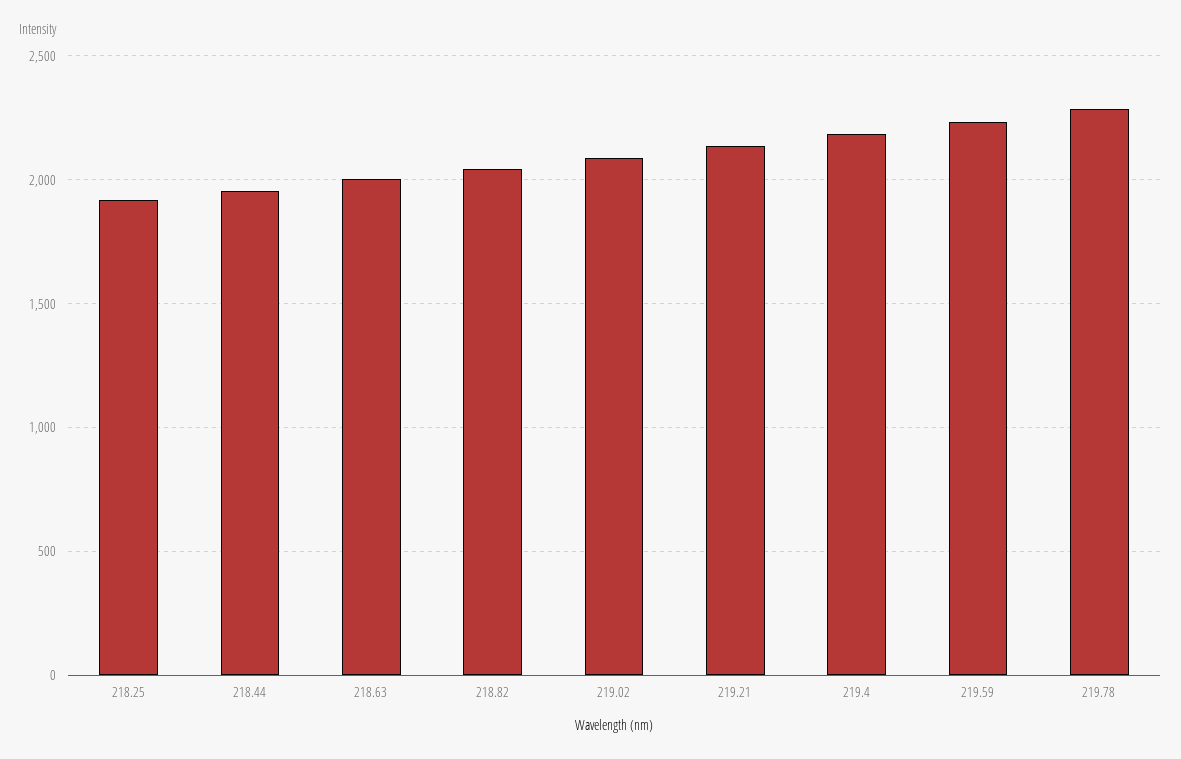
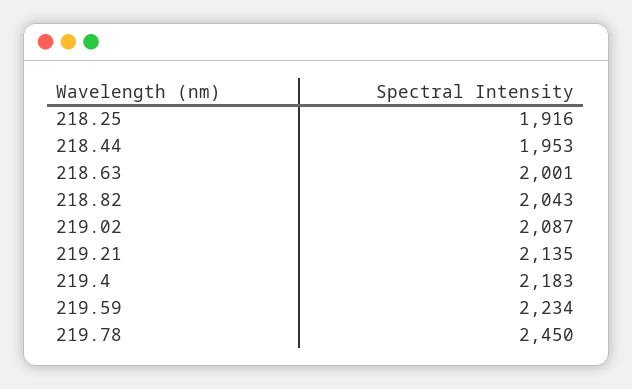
  {
    "218.25": 1916,
    "218.44": 1953,
    "218.63": 2001,
    "218.82": 2043,
    "219.02": 2087,
    "219.21": 2135,
    "219.4": 2183,
    "219.59": 2234,
-   "219.78": 2300
+   "219.78": 2450
  }

